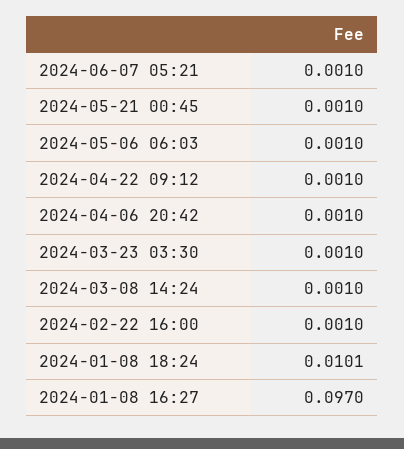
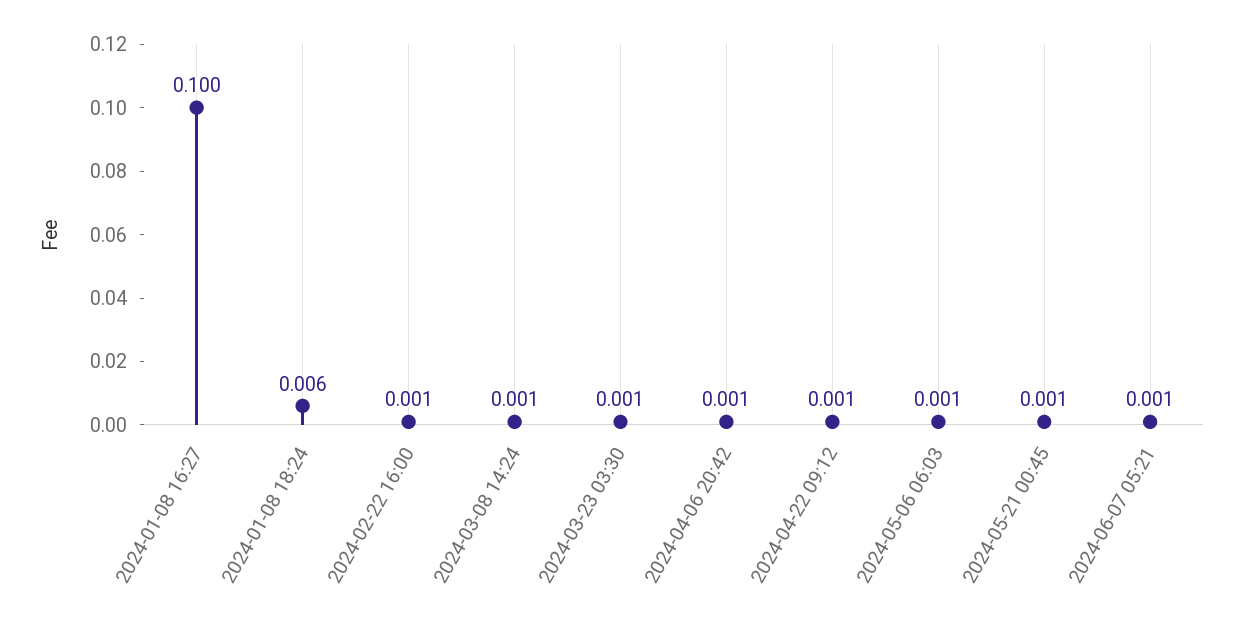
  {
    "2024-06-07 05:21": 0.001,
    "2024-05-21 00:45": 0.001,
    "2024-05-06 06:03": 0.001,
    "2024-04-22 09:12": 0.001,
    "2024-04-06 20:42": 0.001,
    "2024-03-23 03:30": 0.001,
    "2024-03-08 14:24": 0.001,
    "2024-02-22 16:00": 0.001,
-   "2024-01-08 18:24": 0.0101,
+   "2024-01-08 18:24": 0.006,
-   "2024-01-08 16:27": 0.097
+   "2024-01-08 16:27": 0.1
  }

